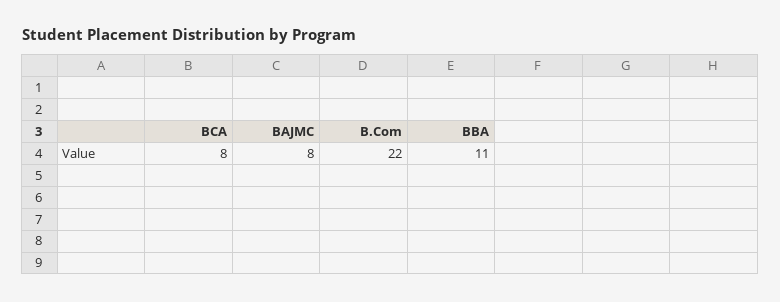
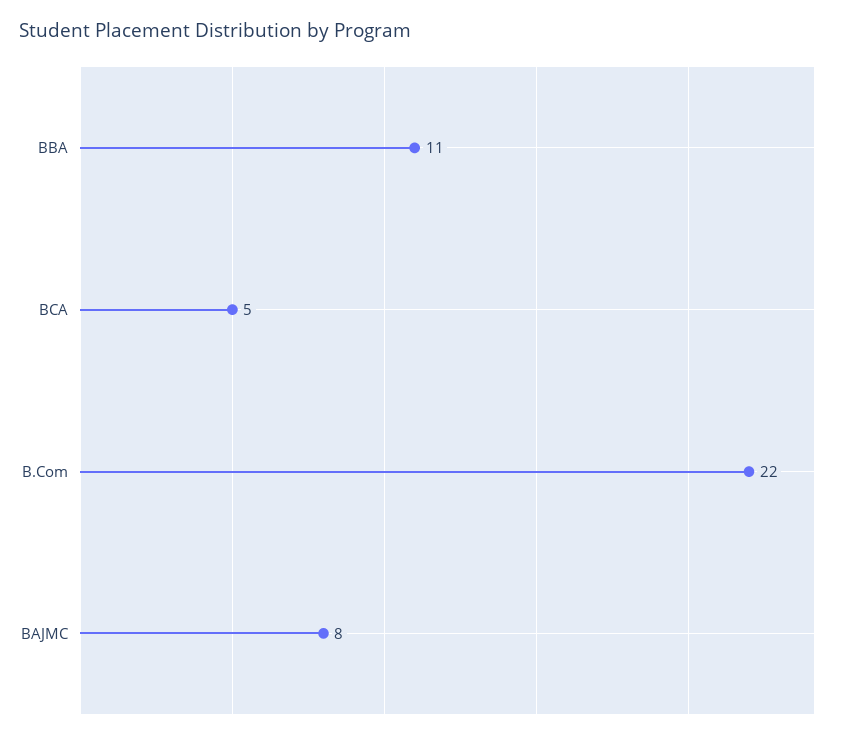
  {
-   "BCA": 8,
+   "BCA": 5,
    "BAJMC": 8,
    "B.Com": 22,
    "BBA": 11
  }

